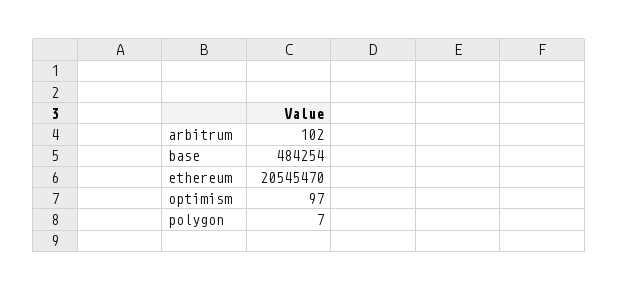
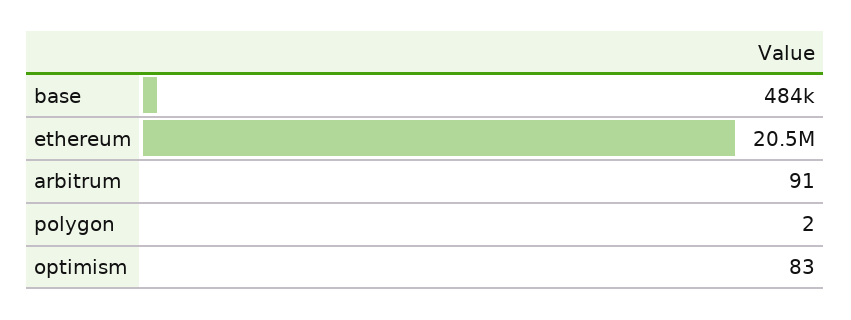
  {
-   "arbitrum": 102,
+   "arbitrum": 91,
    "base": 484254,
    "ethereum": 20545470,
-   "optimism": 97,
+   "optimism": 83,
-   "polygon": 7
+   "polygon": 2
  }

